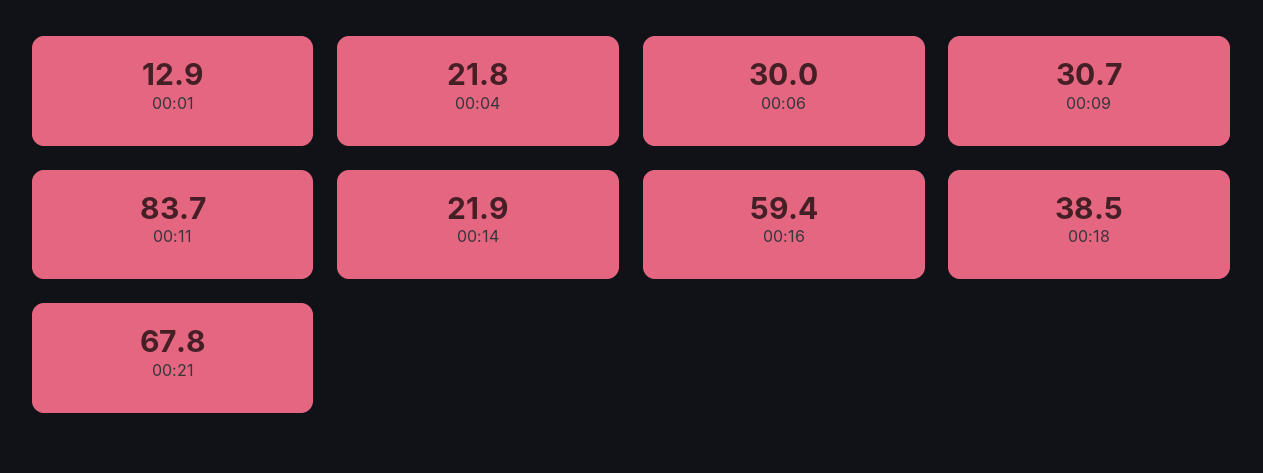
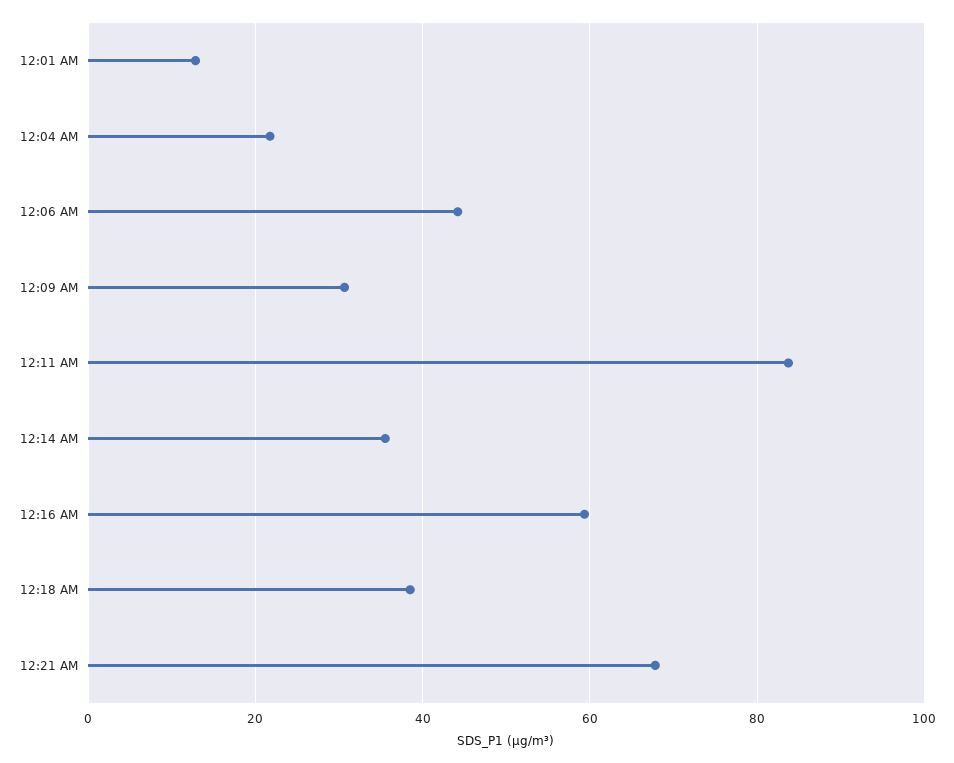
  {
    "00:01": 12.9,
    "00:04": 21.8,
-   "00:06": 30,
+   "00:06": 44,
    "00:09": 30.7,
    "00:11": 83.7,
-   "00:14": 21.9,
+   "00:14": 36,
    "00:16": 59.4,
    "00:18": 38.5,
    "00:21": 67.8
  }

